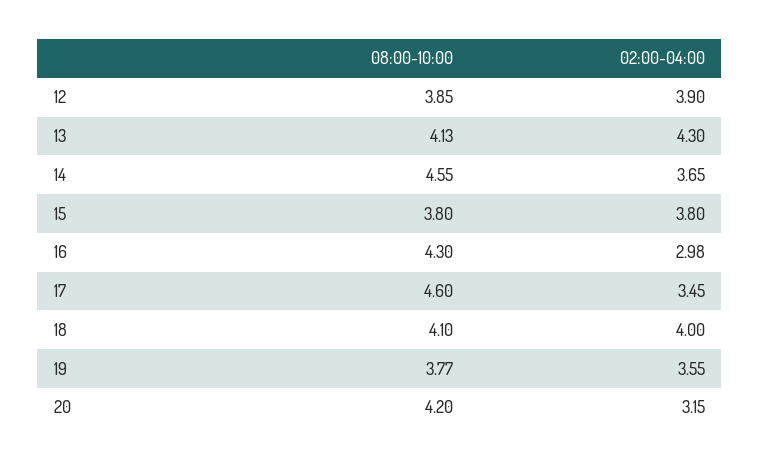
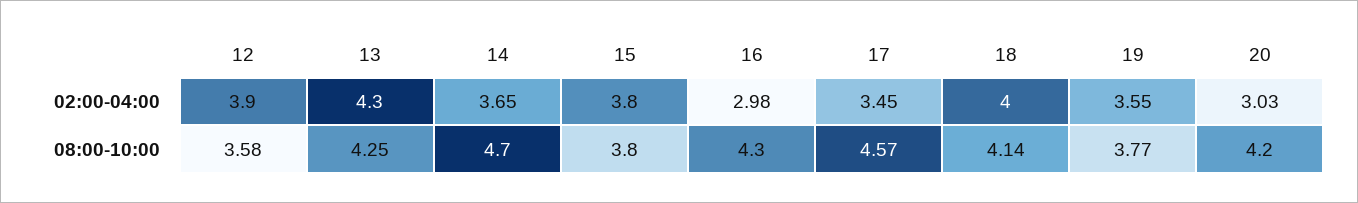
  {
    "08:00-10:00": {
-     "12": 3.85,
+     "12": 3.58,
-     "13": 4.13,
+     "13": 4.25,
-     "14": 4.55,
+     "14": 4.7,
      "15": 3.8,
      "16": 4.3,
-     "17": 4.6,
+     "17": 4.57,
-     "18": 4.1,
+     "18": 4.14,
      "19": 3.77,
      "20": 4.2
    },
    "02:00-04:00": {
      "12": 3.9,
      "13": 4.3,
      "14": 3.65,
      "15": 3.8,
      "16": 2.98,
      "17": 3.45,
      "18": 4,
      "19": 3.55,
-     "20": 3.15
+     "20": 3.03
    }
  }

